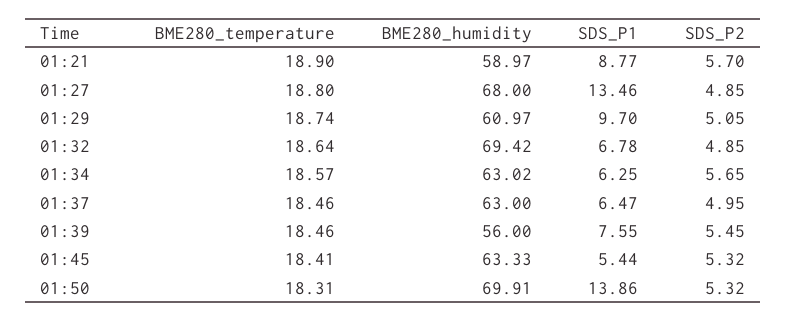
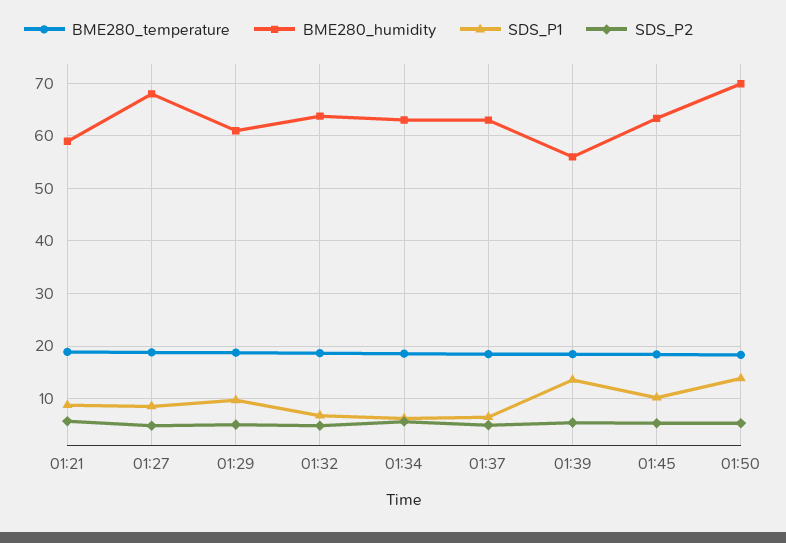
  {
    "BME280_temperature": {
      "01:21": 18.9,
      "01:27": 18.8,
      "01:29": 18.74,
      "01:32": 18.64,
      "01:34": 18.57,
      "01:37": 18.46,
      "01:39": 18.46,
      "01:45": 18.41,
      "01:50": 18.31
    },
    "BME280_humidity": {
      "01:21": 58.97,
      "01:27": 68,
      "01:29": 60.97,
-     "01:32": 69.42,
+     "01:32": 64,
      "01:34": 63.02,
      "01:37": 63,
      "01:39": 56,
      "01:45": 63.33,
      "01:50": 69.91
    },
    "SDS_P1": {
      "01:21": 8.77,
-     "01:27": 13.46,
+     "01:27": 8,
      "01:29": 9.7,
      "01:32": 6.78,
      "01:34": 6.25,
      "01:37": 6.47,
-     "01:39": 7.55,
+     "01:39": 14,
-     "01:45": 5.44,
+     "01:45": 10,
      "01:50": 13.86
    },
    "SDS_P2": {
      "01:21": 5.7,
      "01:27": 4.85,
      "01:29": 5.05,
      "01:32": 4.85,
      "01:34": 5.65,
      "01:37": 4.95,
      "01:39": 5.45,
      "01:45": 5.32,
      "01:50": 5.32
    }
  }

